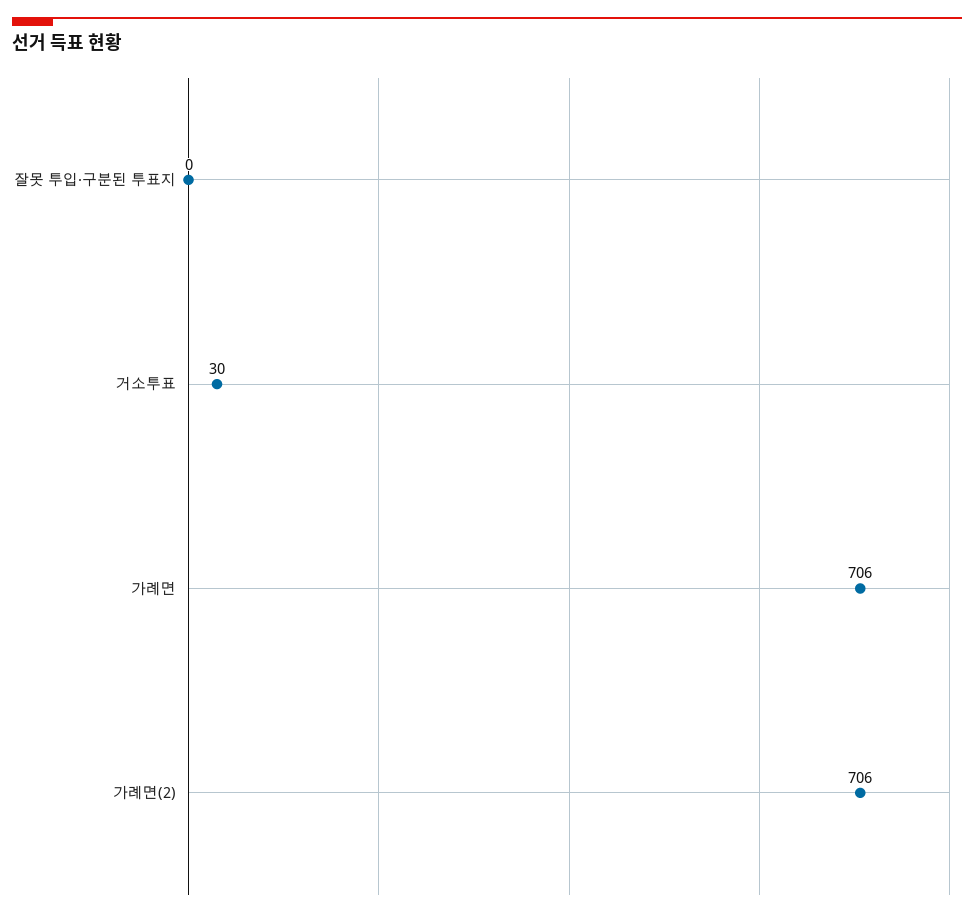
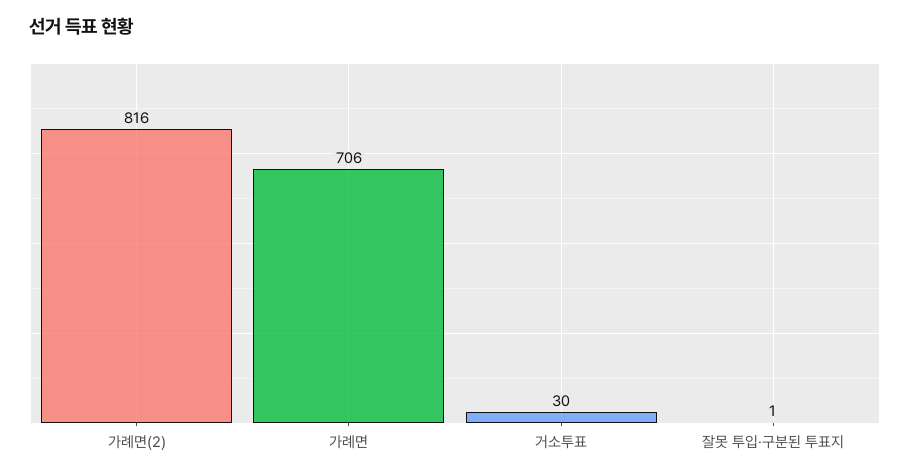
  {
-   "잘못 투입·구분된 투표지": 0,
+   "잘못 투입·구분된 투표지": 1,
    "거소투표": 30,
    "가례면": 706,
-   "가례면(2)": 706
+   "가례면(2)": 816
  }

